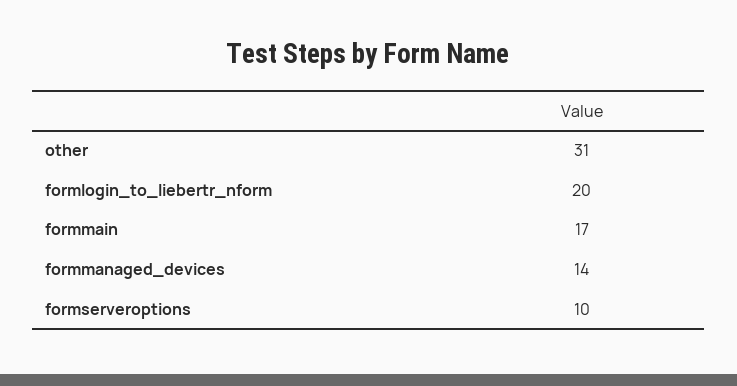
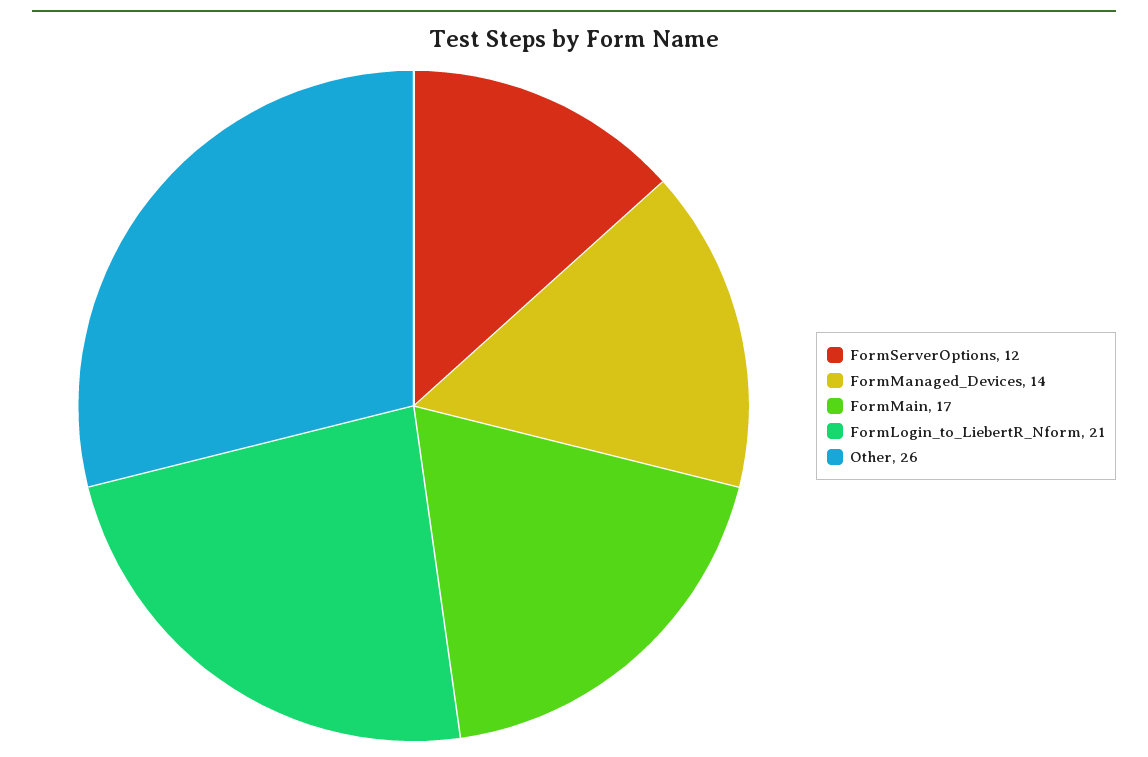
  {
-   "other": 31,
+   "other": 26,
-   "formlogin_to_liebertr_nform": 20,
+   "formlogin_to_liebertr_nform": 21,
    "formmain": 17,
    "formmanaged_devices": 14,
-   "formserveroptions": 10
+   "formserveroptions": 12
  }

